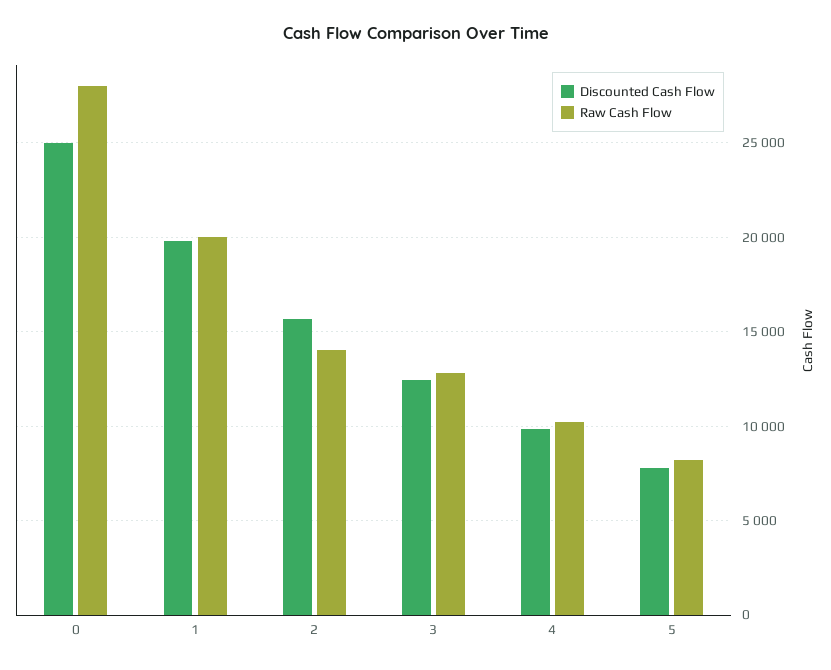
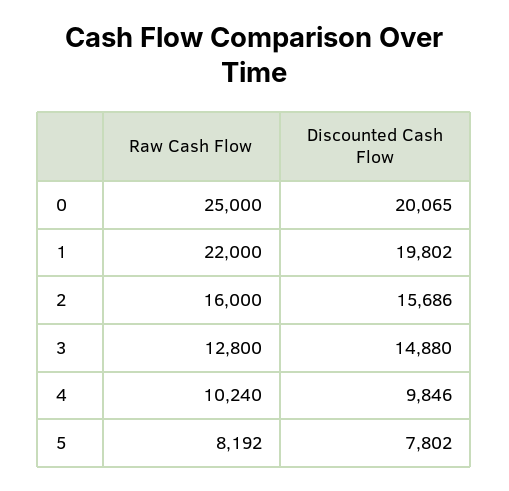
  {
    "Discounted Cash Flow": {
-     "0": 25000,
+     "0": 20065,
      "1": 19802,
      "2": 15686,
-     "3": 12500,
+     "3": 14880,
      "4": 9846,
      "5": 7802
    },
    "Raw Cash Flow": {
-     "0": 28000,
+     "0": 25000,
-     "1": 20000,
+     "1": 22000,
-     "2": 14000,
+     "2": 16000,
      "3": 12800,
      "4": 10240,
      "5": 8192
    }
  }

